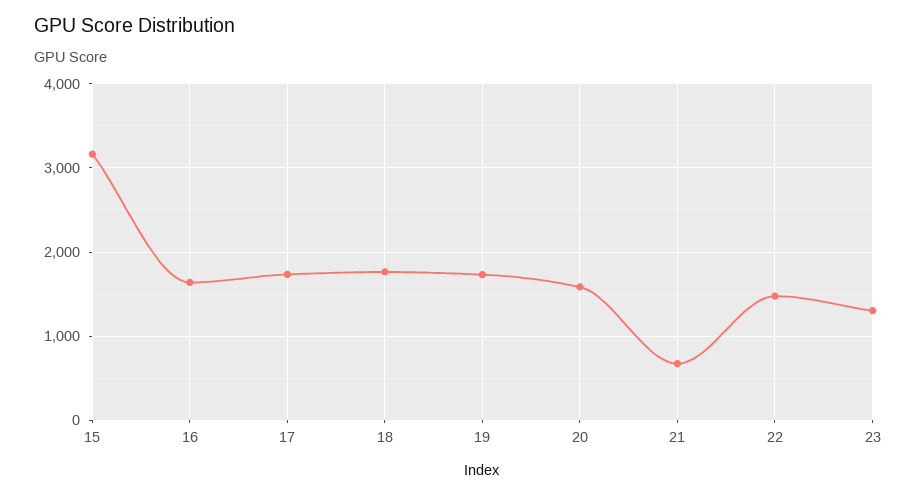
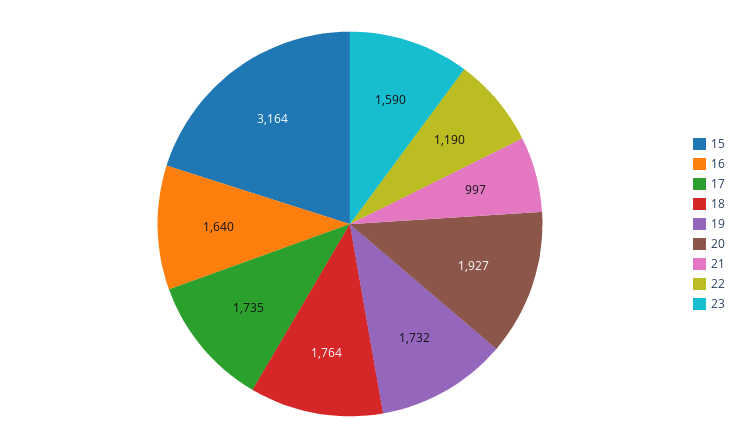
  {
    "15": 3164,
    "16": 1640,
    "17": 1735,
    "18": 1764,
    "19": 1732,
-   "20": 1600,
+   "20": 1927,
-   "21": 700,
+   "21": 997,
-   "22": 1500,
+   "22": 1190,
-   "23": 1300
+   "23": 1590
  }

